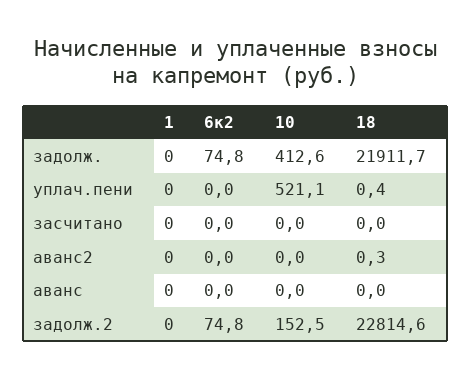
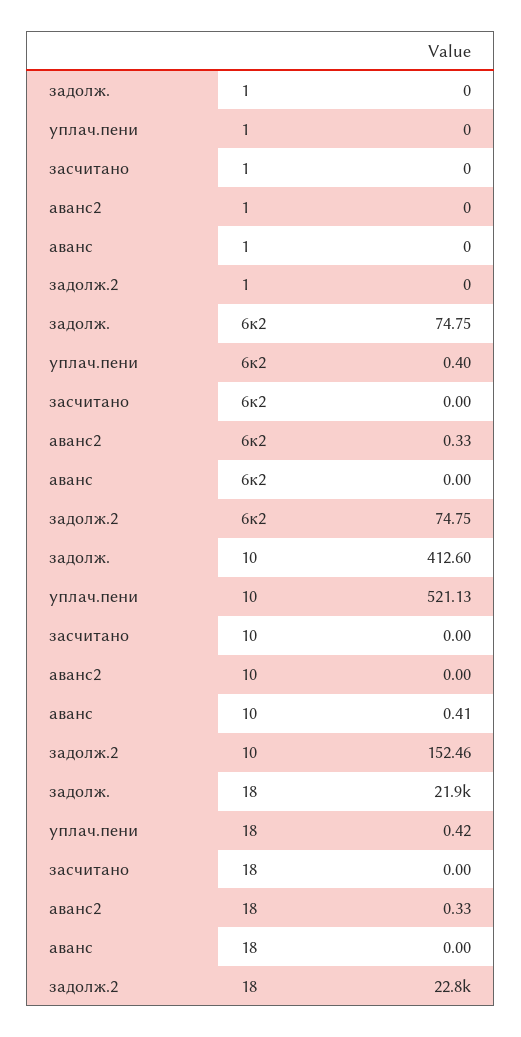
  {
    "1": {
      "задолж.": 0,
      "уплач.пени": 0,
      "засчитано": 0,
      "аванс2": 0,
      "аванс": 0,
      "задолж.2": 0
    },
    "6к2": {
      "задолж.": 74.75,
-     "уплач.пени": 0,
+     "уплач.пени": 0.4,
      "засчитано": 0,
-     "аванс2": 0,
+     "аванс2": 0.33,
      "аванс": 0,
      "задолж.2": 74.75
    },
    "10": {
      "задолж.": 412.6,
      "уплач.пени": 521.13,
      "засчитано": 0,
      "аванс2": 0,
-     "аванс": 0,
+     "аванс": 0.41,
      "задолж.2": 152.46
    },
    "18": {
      "задолж.": 21911.7,
      "уплач.пени": 0.42,
      "засчитано": 0,
      "аванс2": 0.33,
      "аванс": 0,
      "задолж.2": 22814.6
    }
  }

